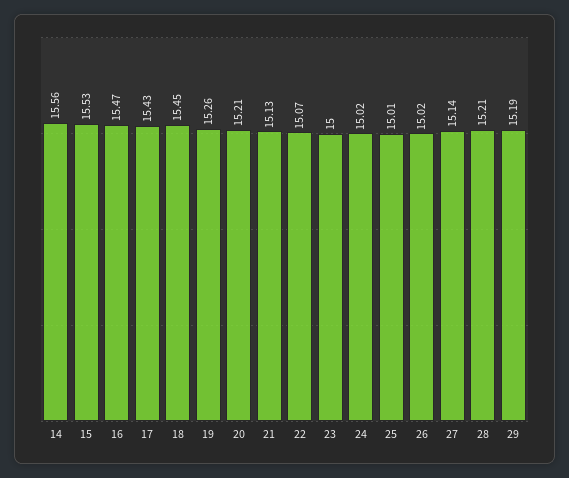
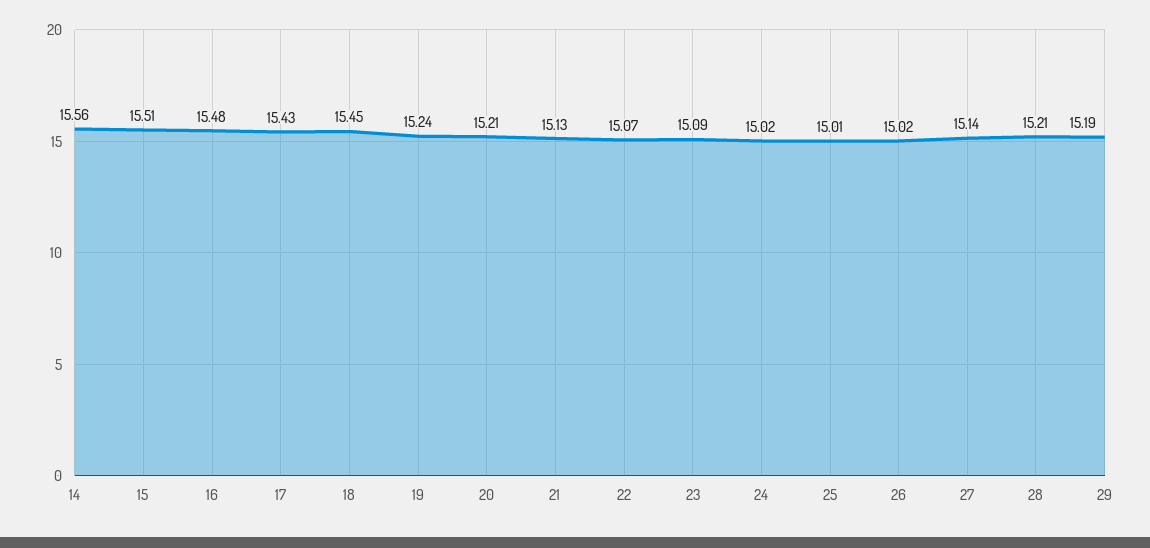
  {
    "14": 15.56,
-   "15": 15.53,
+   "15": 15.51,
-   "16": 15.47,
+   "16": 15.48,
    "17": 15.43,
    "18": 15.45,
-   "19": 15.26,
+   "19": 15.24,
    "20": 15.21,
    "21": 15.13,
    "22": 15.07,
-   "23": 15,
+   "23": 15.09,
    "24": 15.02,
    "25": 15.01,
    "26": 15.02,
    "27": 15.14,
    "28": 15.21,
    "29": 15.19
  }

